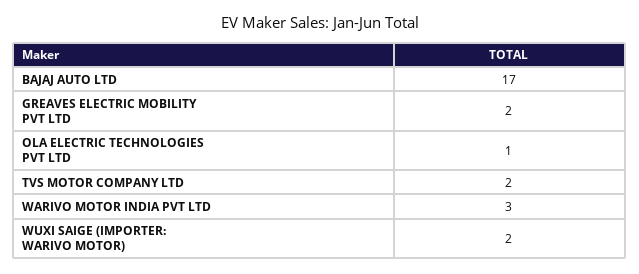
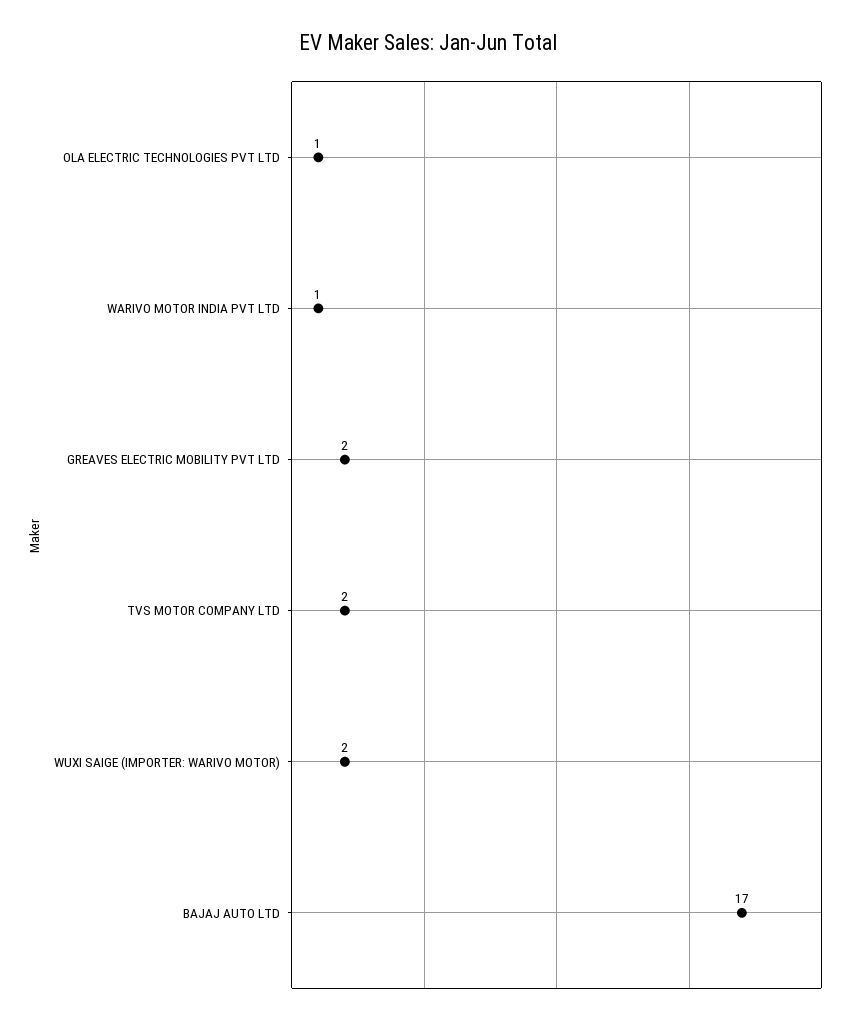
  {
    "BAJAJ AUTO LTD": 17,
    "GREAVES ELECTRIC MOBILITY PVT LTD": 2,
    "OLA ELECTRIC TECHNOLOGIES PVT LTD": 1,
    "TVS MOTOR COMPANY LTD": 2,
-   "WARIVO MOTOR INDIA PVT LTD": 3,
+   "WARIVO MOTOR INDIA PVT LTD": 1,
    "WUXI SAIGE (IMPORTER: WARIVO MOTOR)": 2
  }

